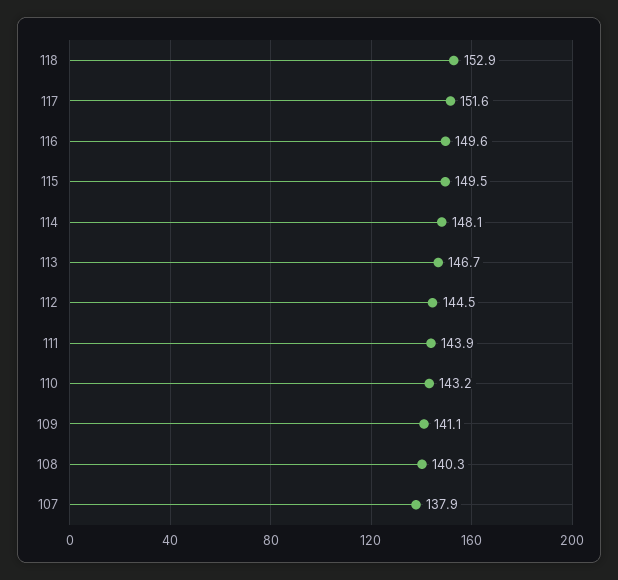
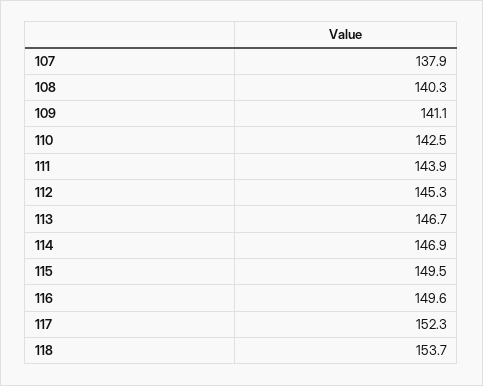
  {
-   "118": 152.9,
+   "118": 153.7,
-   "117": 151.6,
+   "117": 152.3,
    "116": 149.6,
    "115": 149.5,
-   "114": 148.1,
+   "114": 146.9,
    "113": 146.7,
-   "112": 144.5,
+   "112": 145.3,
    "111": 143.9,
-   "110": 143.2,
+   "110": 142.5,
    "109": 141.1,
    "108": 140.3,
    "107": 137.9
  }

